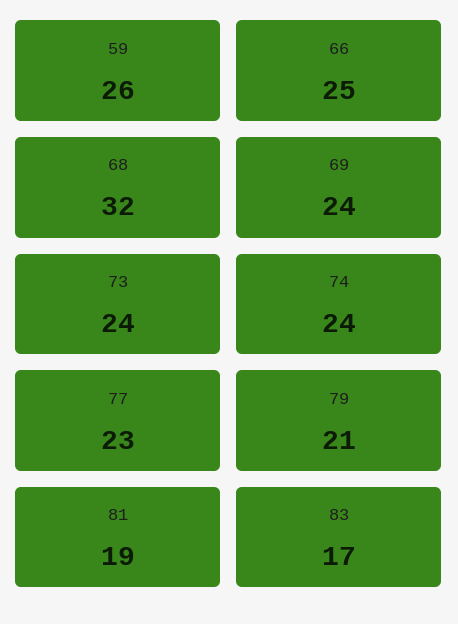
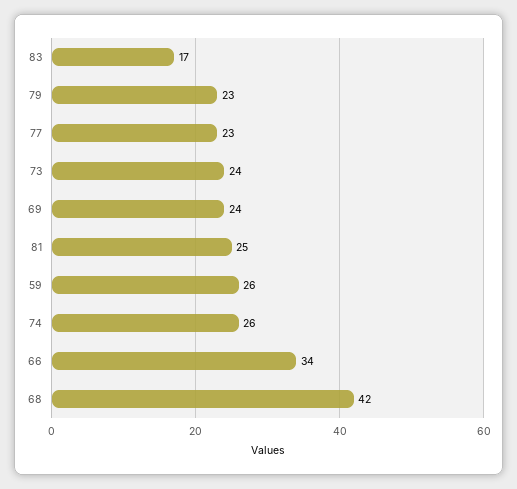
  {
    "59": 26,
-   "66": 25,
+   "66": 34,
-   "68": 32,
+   "68": 42,
    "69": 24,
    "73": 24,
-   "74": 24,
+   "74": 26,
    "77": 23,
-   "79": 21,
+   "79": 23,
-   "81": 19,
+   "81": 25,
    "83": 17
  }

